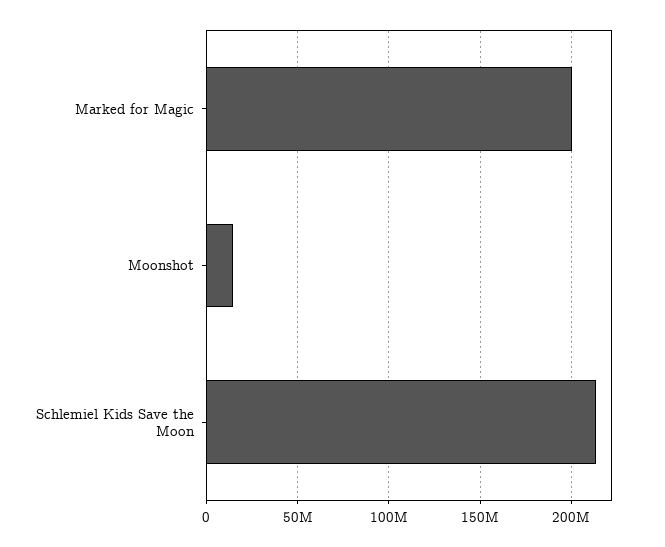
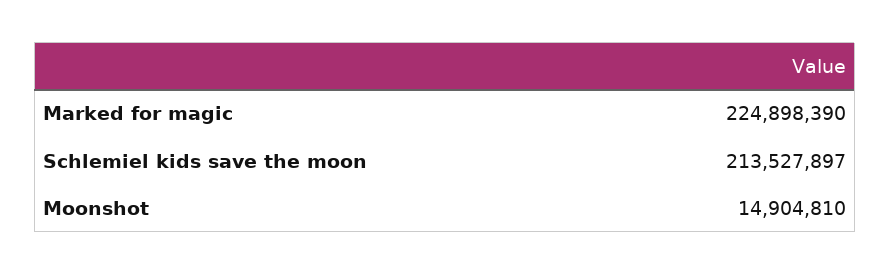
  {
-   "Marked for Magic": 200000000,
+   "Marked for Magic": 224898390,
    "Moonshot": 14904810,
    "Schlemiel Kids Save the Moon": 213527897
  }

